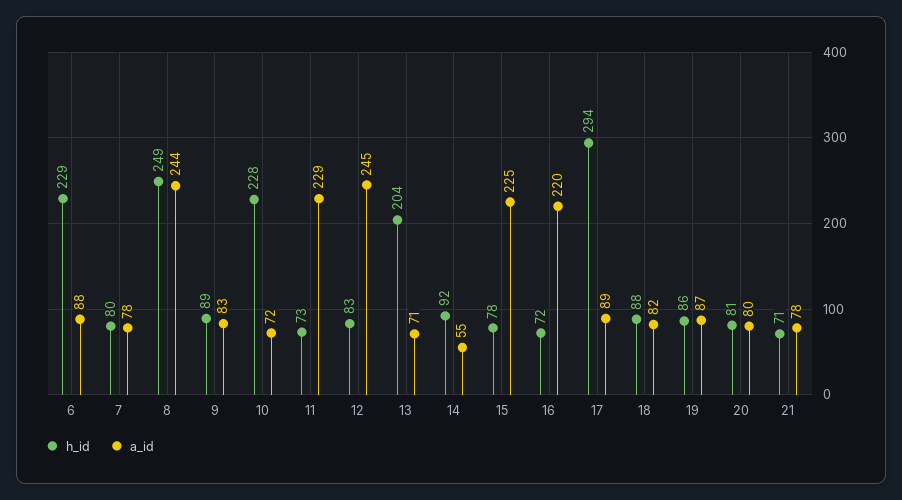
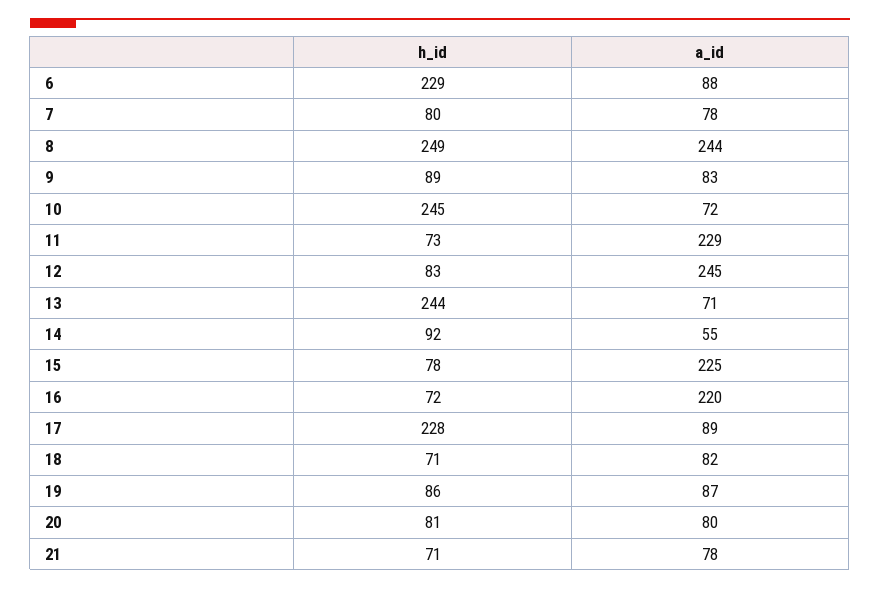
  {
    "h_id": {
      "6": 229,
      "7": 80,
      "8": 249,
      "9": 89,
-     "10": 228,
+     "10": 245,
      "11": 73,
      "12": 83,
-     "13": 204,
+     "13": 244,
      "14": 92,
      "15": 78,
      "16": 72,
-     "17": 294,
+     "17": 228,
-     "18": 88,
+     "18": 71,
      "19": 86,
      "20": 81,
      "21": 71
    },
    "a_id": {
      "6": 88,
      "7": 78,
      "8": 244,
      "9": 83,
      "10": 72,
      "11": 229,
      "12": 245,
      "13": 71,
      "14": 55,
      "15": 225,
      "16": 220,
      "17": 89,
      "18": 82,
      "19": 87,
      "20": 80,
      "21": 78
    }
  }

